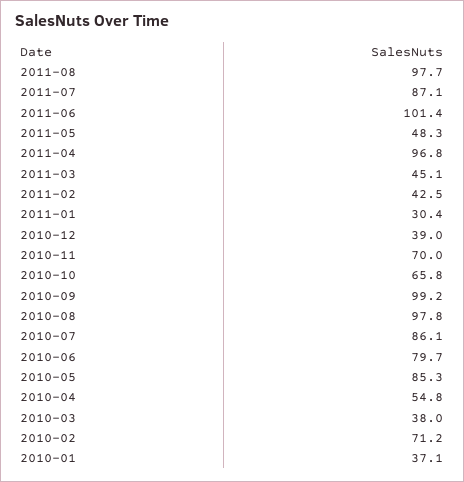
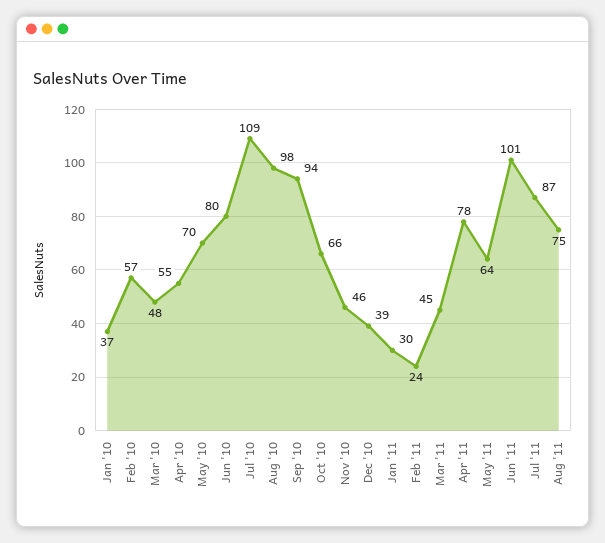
  {
-   "2011-08": 97.7,
+   "2011-08": 75,
    "2011-07": 87.1,
    "2011-06": 101.4,
-   "2011-05": 48.3,
+   "2011-05": 64,
-   "2011-04": 96.8,
+   "2011-04": 78,
    "2011-03": 45.1,
-   "2011-02": 42.5,
+   "2011-02": 24,
    "2011-01": 30.4,
    "2010-12": 39,
-   "2010-11": 70,
+   "2010-11": 46,
    "2010-10": 65.8,
-   "2010-09": 99.2,
+   "2010-09": 94,
    "2010-08": 97.8,
-   "2010-07": 86.1,
+   "2010-07": 109,
    "2010-06": 79.7,
-   "2010-05": 85.3,
+   "2010-05": 70,
    "2010-04": 54.8,
-   "2010-03": 38,
+   "2010-03": 48,
-   "2010-02": 71.2,
+   "2010-02": 57,
    "2010-01": 37.1
  }

